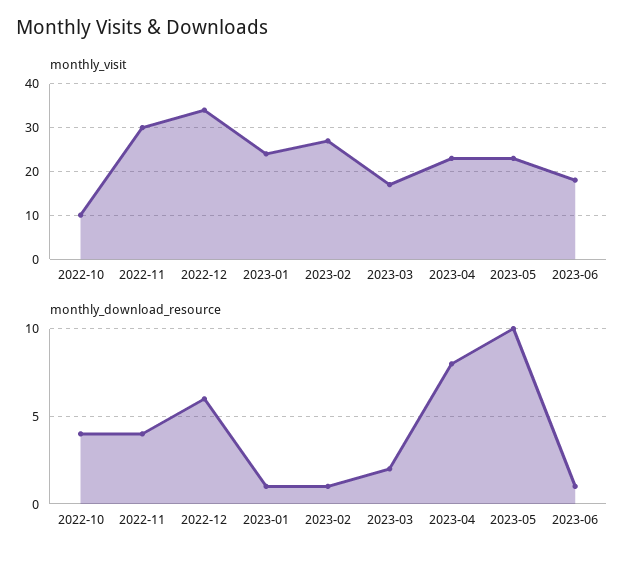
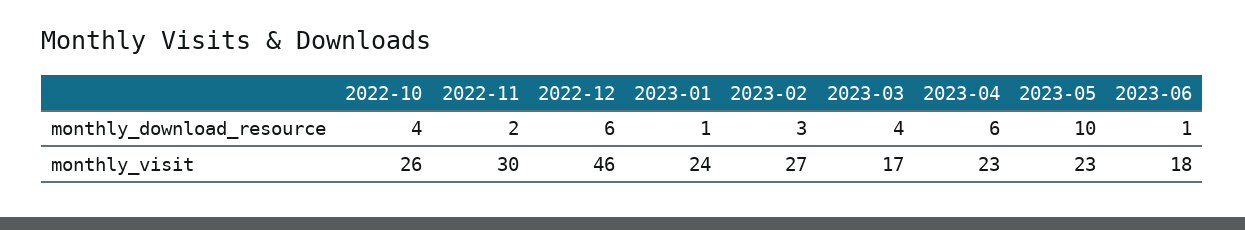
  {
    "monthly_visit": {
-     "2022-10": 10,
+     "2022-10": 26,
      "2022-11": 30,
-     "2022-12": 35,
+     "2022-12": 46,
      "2023-01": 24,
      "2023-02": 27,
      "2023-03": 17,
      "2023-04": 23,
      "2023-05": 23,
      "2023-06": 18
    },
    "monthly_download_resource": {
      "2022-10": 4,
-     "2022-11": 4,
+     "2022-11": 2,
      "2022-12": 6,
      "2023-01": 1,
-     "2023-02": 1,
+     "2023-02": 3,
-     "2023-03": 2,
+     "2023-03": 4,
-     "2023-04": 8,
+     "2023-04": 6,
      "2023-05": 10,
      "2023-06": 1
    }
  }

